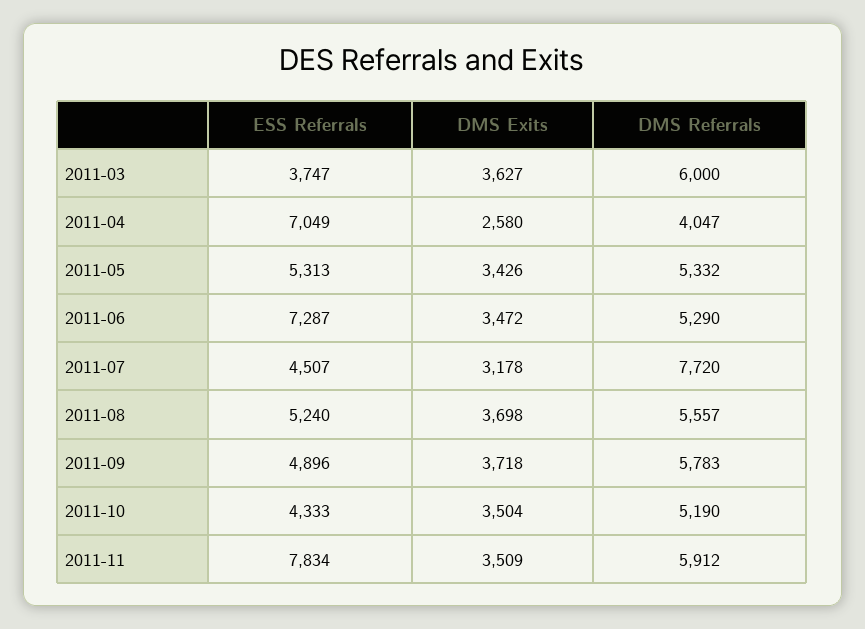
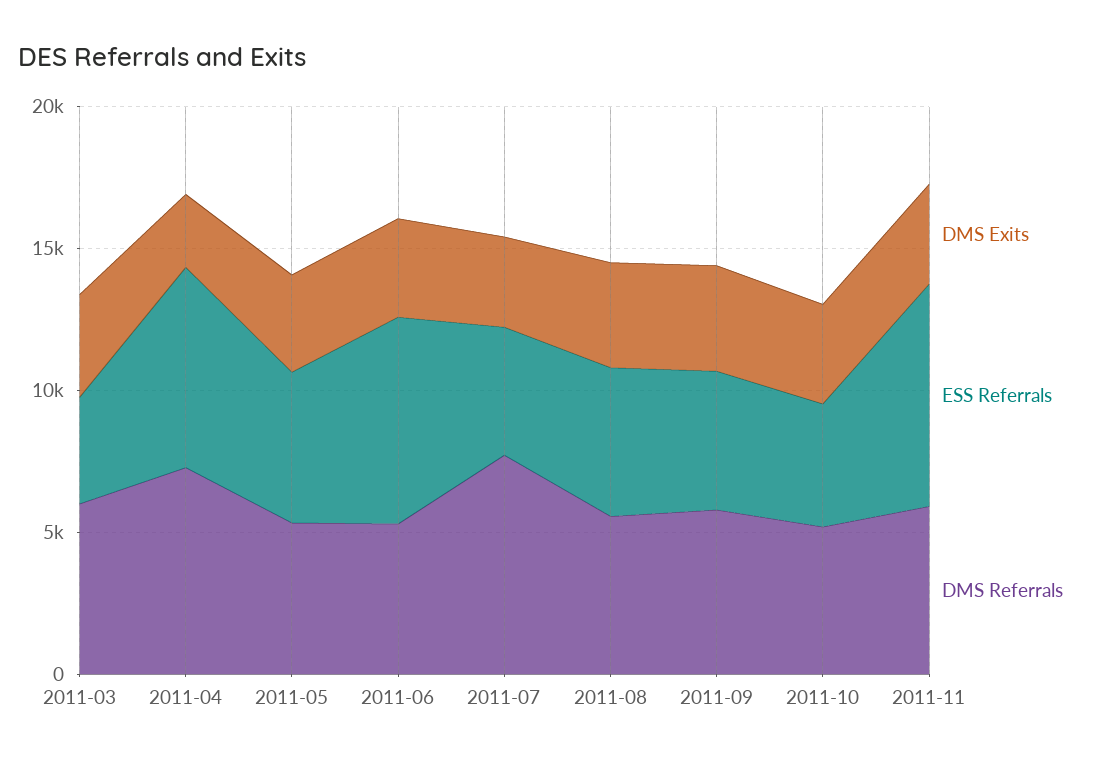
  {
    "ESS Referrals": {
      "2011-03": 3747,
      "2011-04": 7049,
      "2011-05": 5313,
      "2011-06": 7287,
      "2011-07": 4507,
      "2011-08": 5240,
      "2011-09": 4896,
      "2011-10": 4333,
      "2011-11": 7834
    },
    "DMS Exits": {
      "2011-03": 3627,
      "2011-04": 2580,
      "2011-05": 3426,
      "2011-06": 3472,
      "2011-07": 3178,
      "2011-08": 3698,
      "2011-09": 3718,
      "2011-10": 3504,
      "2011-11": 3509
    },
    "DMS Referrals": {
      "2011-03": 6000,
-     "2011-04": 4047,
+     "2011-04": 7000,
      "2011-05": 5332,
      "2011-06": 5290,
      "2011-07": 7720,
      "2011-08": 5557,
      "2011-09": 5783,
      "2011-10": 5190,
      "2011-11": 5912
    }
  }

